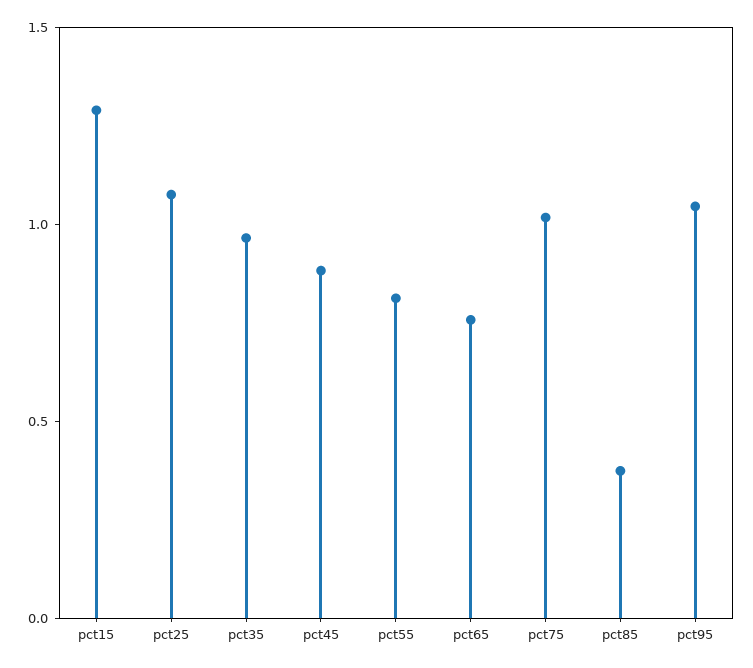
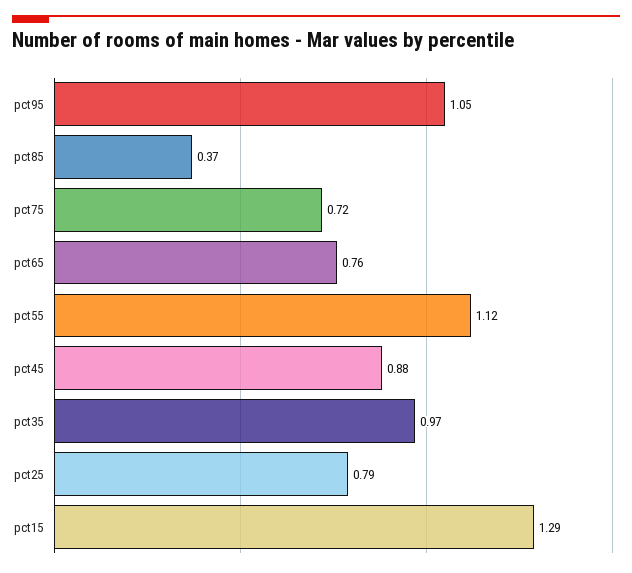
  {
    "pct15": 1.29,
-   "pct25": 1.1,
+   "pct25": 0.79,
    "pct35": 0.97,
    "pct45": 0.88,
-   "pct55": 0.8,
+   "pct55": 1.12,
    "pct65": 0.76,
-   "pct75": 1,
+   "pct75": 0.72,
    "pct85": 0.37,
    "pct95": 1.05
  }

